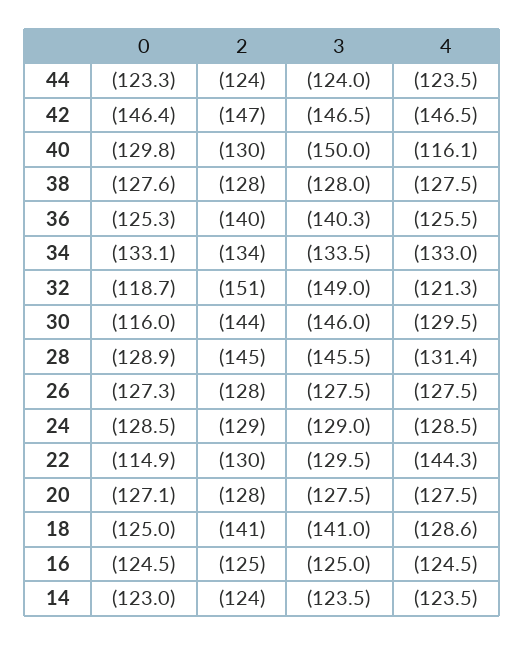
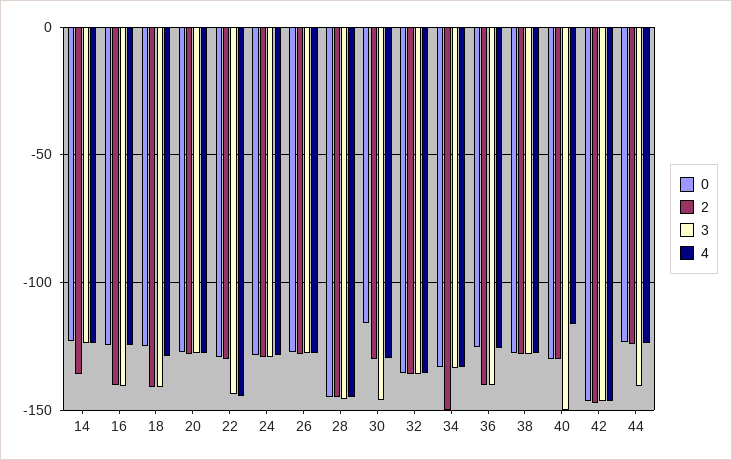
  {
    "0": {
      "44": -123.3,
      "42": -146.4,
      "40": -129.8,
      "38": -127.6,
      "36": -125.3,
      "34": -133.1,
-     "32": -118.7,
+     "32": -135,
      "30": -116,
-     "28": -128.9,
+     "28": -145,
      "26": -127.3,
      "24": -128.5,
-     "22": -114.9,
+     "22": -130,
      "20": -127.1,
      "18": -125,
      "16": -124.5,
      "14": -123
    },
    "2": {
      "44": -124,
      "42": -147,
      "40": -130,
      "38": -128,
      "36": -140,
-     "34": -134,
+     "34": -150,
-     "32": -151,
+     "32": -135,
-     "30": -144,
+     "30": -130,
      "28": -145,
      "26": -128,
      "24": -129,
      "22": -130,
      "20": -128,
      "18": -141,
-     "16": -125,
+     "16": -140,
-     "14": -124
+     "14": -135
    },
    "3": {
-     "44": -124,
+     "44": -140,
      "42": -146.5,
      "40": -150,
      "38": -128,
      "36": -140.3,
      "34": -133.5,
-     "32": -149,
+     "32": -135,
      "30": -146,
      "28": -145.5,
      "26": -127.5,
      "24": -129,
-     "22": -129.5,
+     "22": -145,
      "20": -127.5,
      "18": -141,
-     "16": -125,
+     "16": -140,
      "14": -123.5
    },
    "4": {
      "44": -123.5,
      "42": -146.5,
      "40": -116.1,
      "38": -127.5,
      "36": -125.5,
      "34": -133,
-     "32": -121.3,
+     "32": -135,
      "30": -129.5,
-     "28": -131.4,
+     "28": -145,
      "26": -127.5,
      "24": -128.5,
      "22": -144.3,
      "20": -127.5,
      "18": -128.6,
      "16": -124.5,
      "14": -123.5
    }
  }

